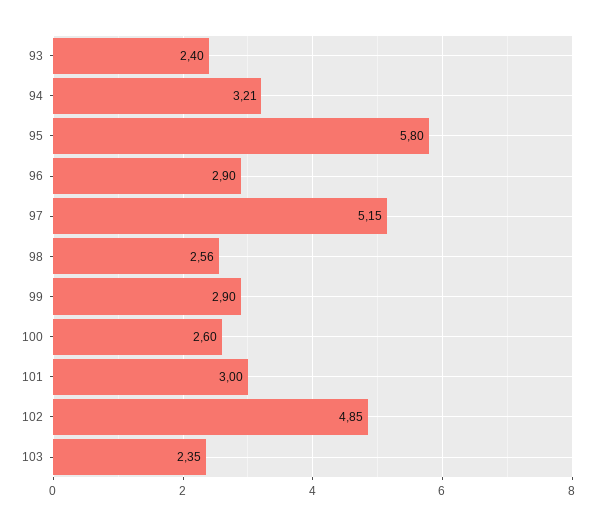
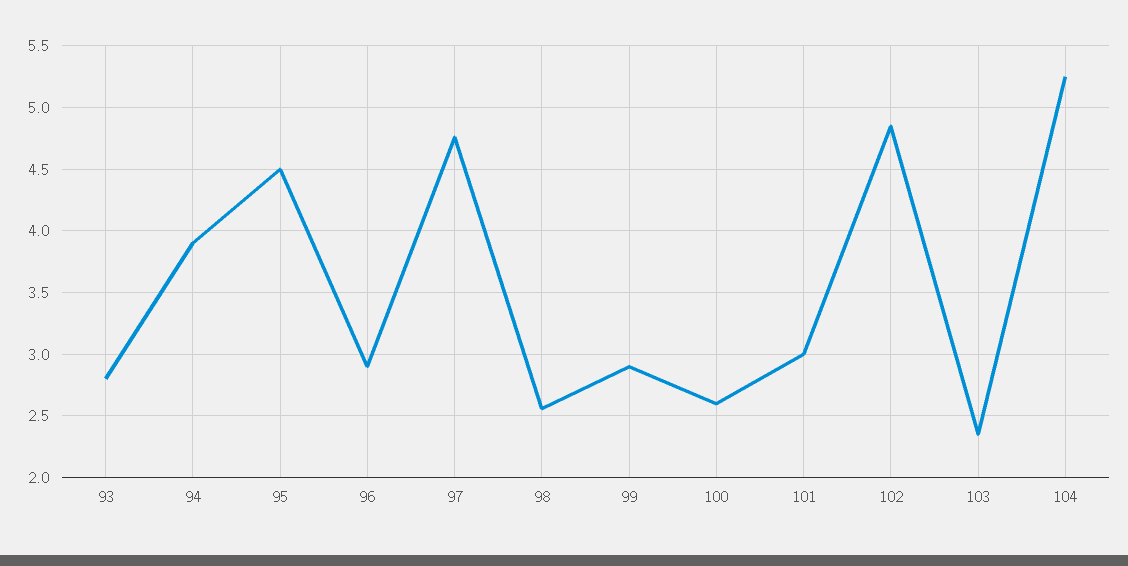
  {
-   "93": 2.4,
+   "93": 2.8,
-   "94": 3.21,
+   "94": 3.9,
-   "95": 5.8,
+   "95": 4.5,
    "96": 2.9,
-   "97": 5.15,
+   "97": 4.75,
    "98": 2.56,
    "99": 2.9,
    "100": 2.6,
    "101": 3,
    "102": 4.85,
-   "103": 2.35
+   "103": 2.35,
+   "104": 5.25
  }

